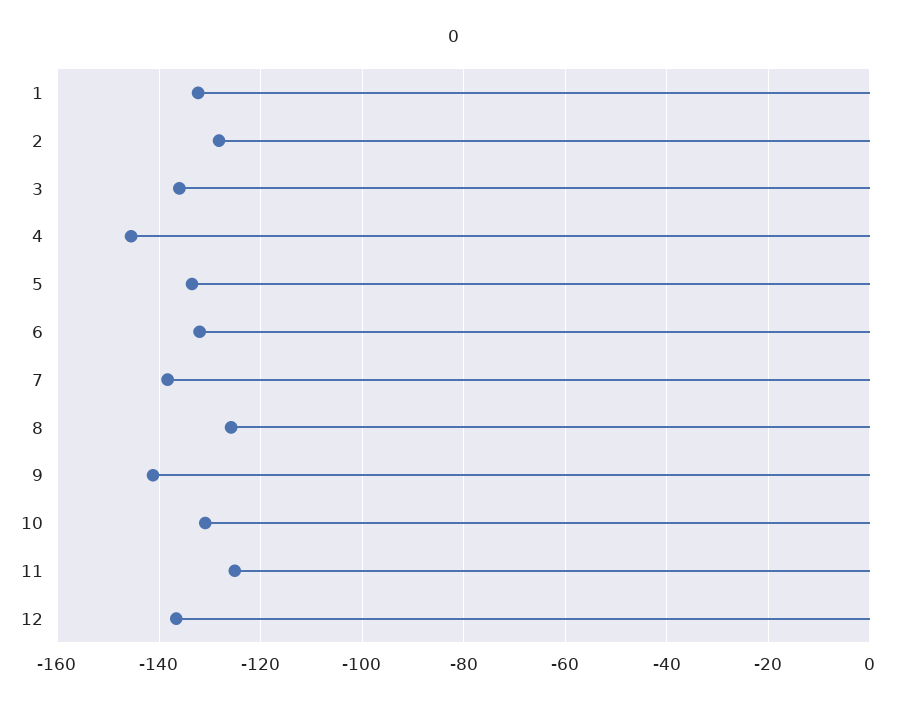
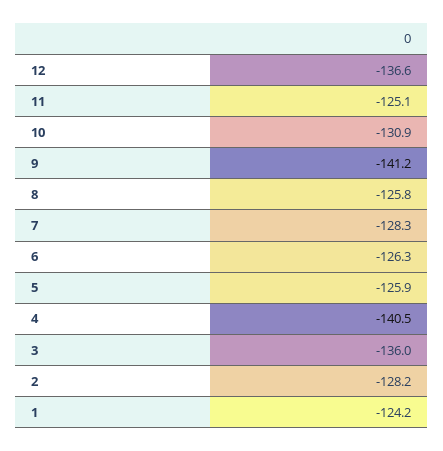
  {
-   "1": -132,
+   "1": -124.2,
    "2": -128.2,
    "3": -136,
-   "4": -146,
+   "4": -140.5,
-   "5": -134,
+   "5": -125.9,
-   "6": -132,
+   "6": -126.3,
-   "7": -138,
+   "7": -128.3,
    "8": -125.8,
    "9": -141.2,
    "10": -130.9,
    "11": -125.1,
    "12": -136.6
  }

